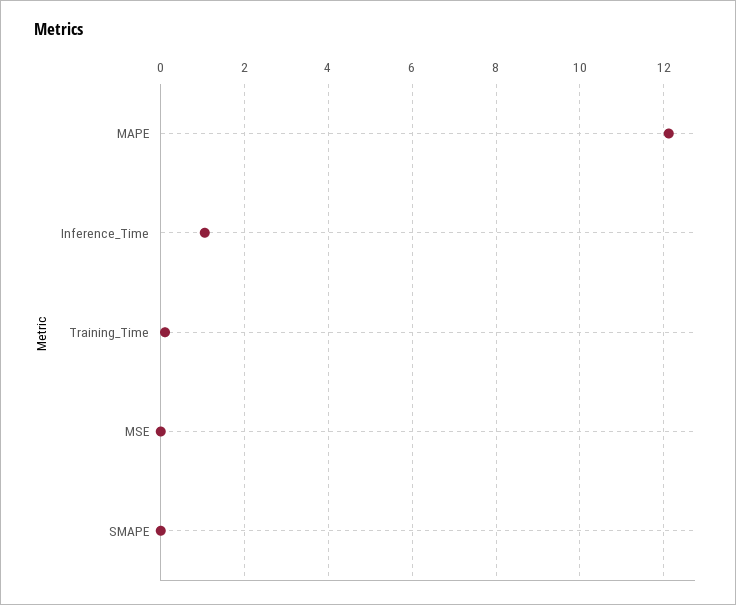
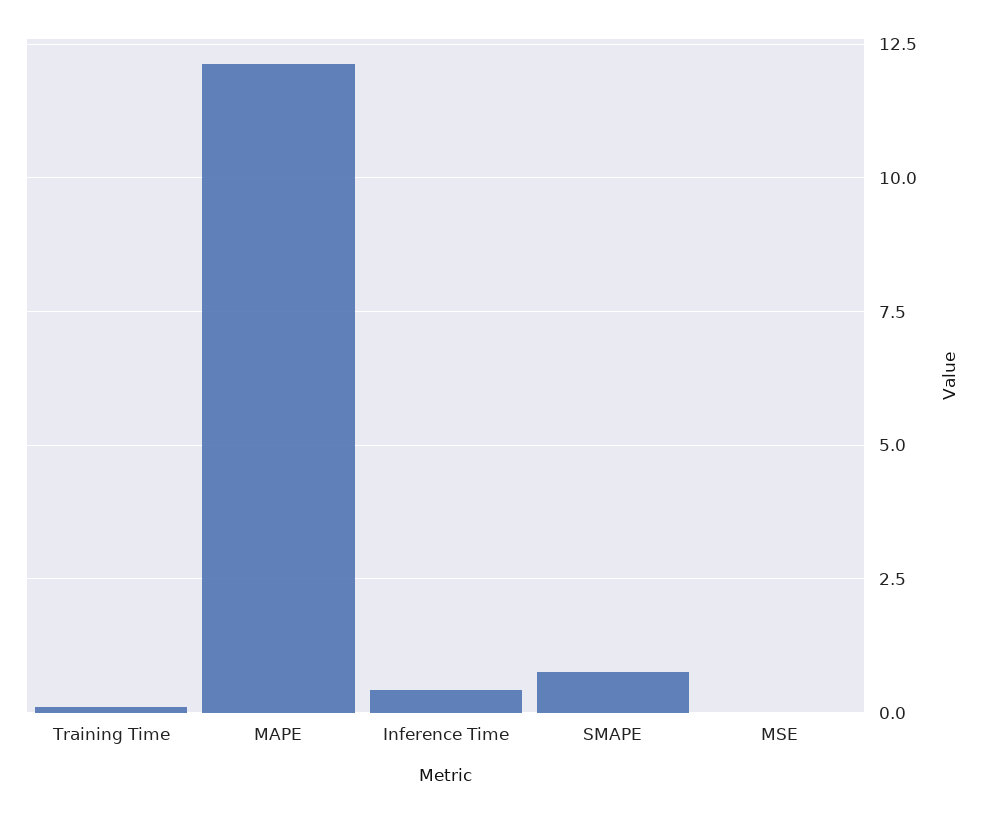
  {
    "MAPE": 12.2,
-   "Inference_Time": 1,
+   "Inference_Time": 0.5,
    "Training_Time": 0.2,
    "MSE": 0,
-   "SMAPE": 0
+   "SMAPE": 0.75
  }

